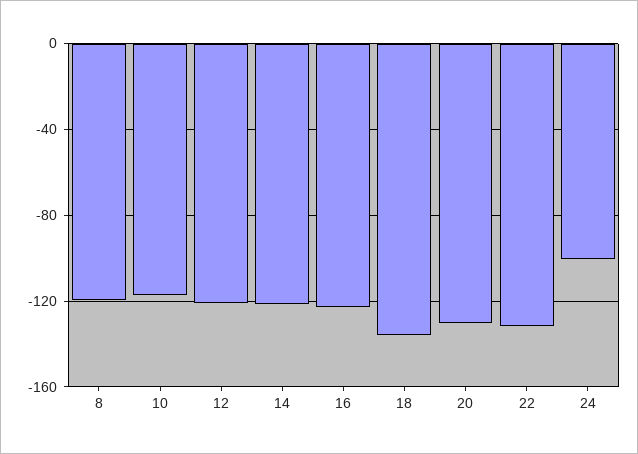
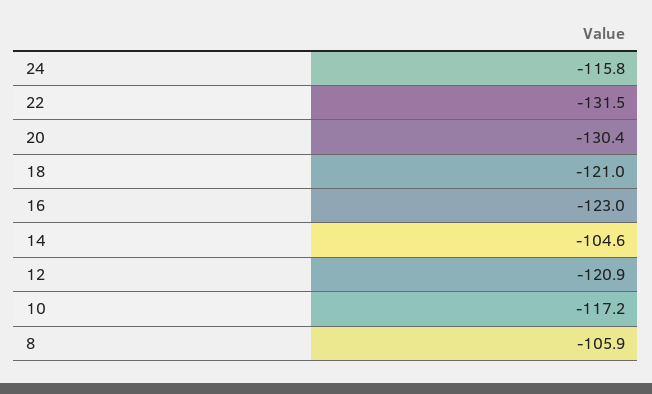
  {
-   "8": -120,
+   "8": -105.9,
    "10": -117.2,
    "12": -120.9,
-   "14": -120,
+   "14": -104.6,
    "16": -123,
-   "18": -135,
+   "18": -121,
    "20": -130.4,
    "22": -131.5,
-   "24": -100
+   "24": -115.8
  }

